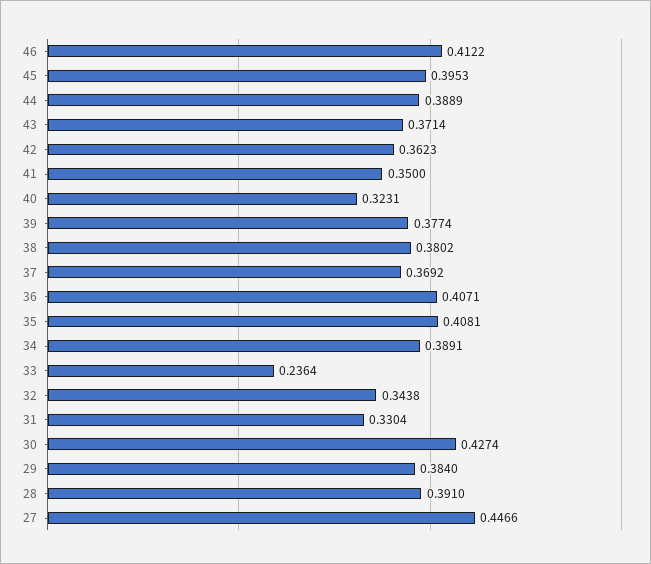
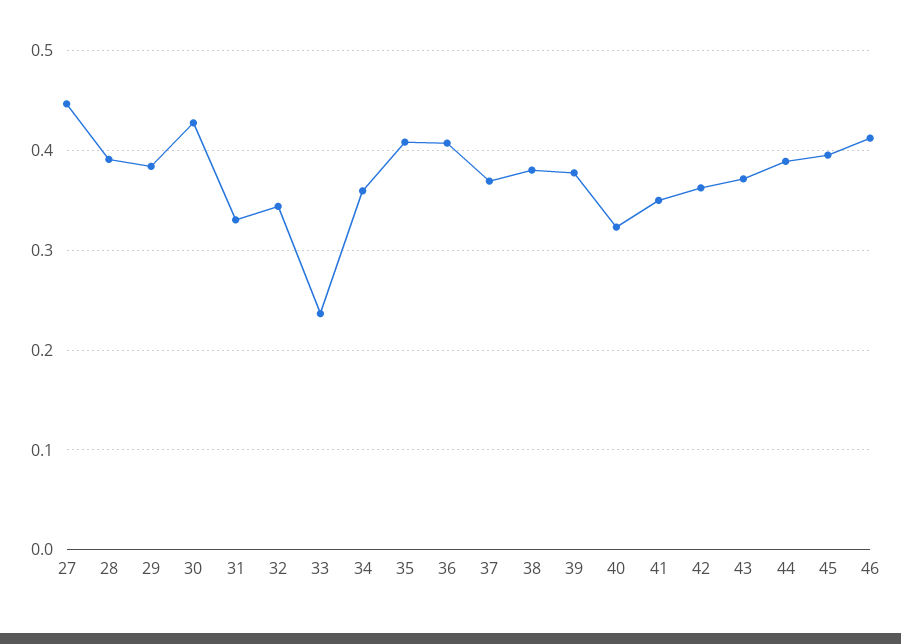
  {
    "46": 0.4122,
    "45": 0.3953,
    "44": 0.3889,
    "43": 0.3714,
    "42": 0.3623,
    "41": 0.35,
    "40": 0.3231,
    "39": 0.3774,
    "38": 0.3802,
    "37": 0.3692,
    "36": 0.4071,
    "35": 0.4081,
-   "34": 0.3891,
+   "34": 0.36,
    "33": 0.2364,
    "32": 0.3438,
    "31": 0.3304,
    "30": 0.4274,
    "29": 0.384,
    "28": 0.391,
    "27": 0.4466
  }

